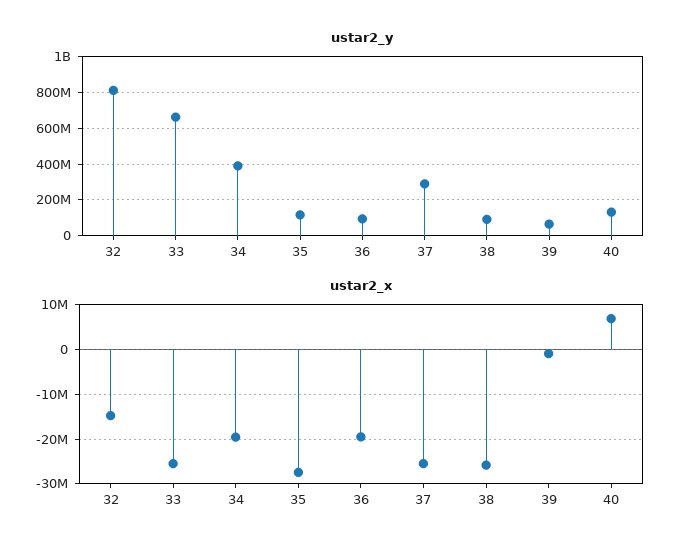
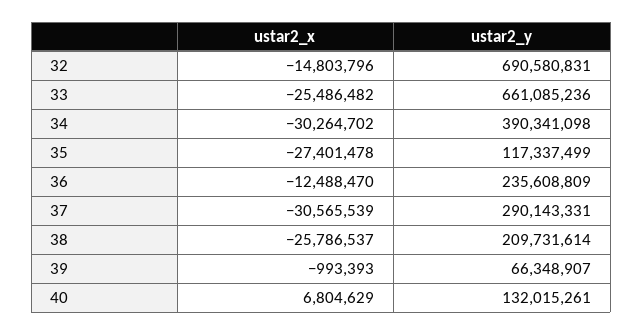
  {
    "ustar2_y": {
-     "32": 800000000,
+     "32": 690580831,
      "33": 661085236,
      "34": 390341098,
      "35": 117337499,
-     "36": 100000000,
+     "36": 235608809,
      "37": 290143331,
-     "38": 100000000,
+     "38": 209731614,
      "39": 66348907,
      "40": 132015261
    },
    "ustar2_x": {
      "32": -14803796,
      "33": -25486482,
-     "34": -20000000,
+     "34": -30264702,
      "35": -27401478,
-     "36": -20000000,
+     "36": -12488470,
-     "37": -26000000,
+     "37": -30565539,
      "38": -25786537,
      "39": -993393,
      "40": 6804629
    }
  }

